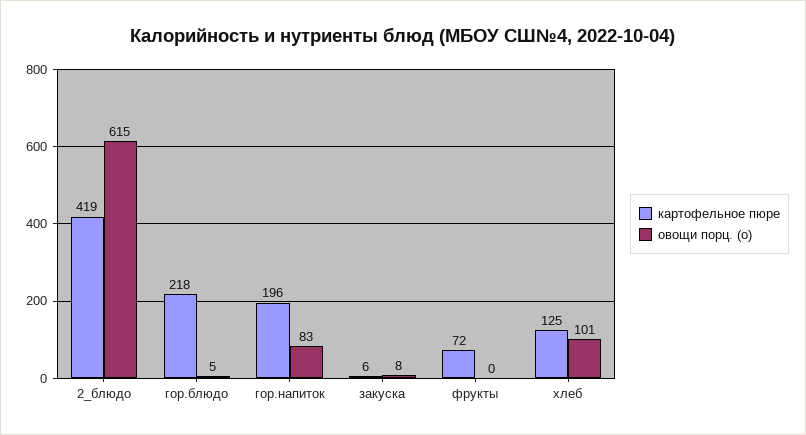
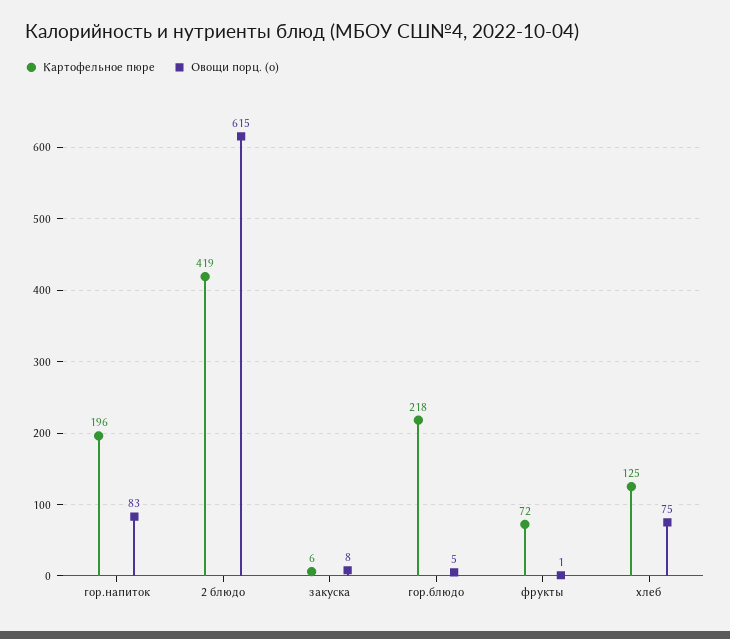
  {
    "картофельное пюре": {
      "2_блюдо": 419,
      "гор.блюдо": 218,
      "гор.напиток": 196,
      "закуска": 6,
      "фрукты": 72,
      "хлеб": 125
    },
    "овощи порц. (о)": {
      "2_блюдо": 615,
      "гор.блюдо": 5,
      "гор.напиток": 83,
      "закуска": 8,
-     "фрукты": 0,
+     "фрукты": 1,
-     "хлеб": 101
+     "хлеб": 75
    }
  }

